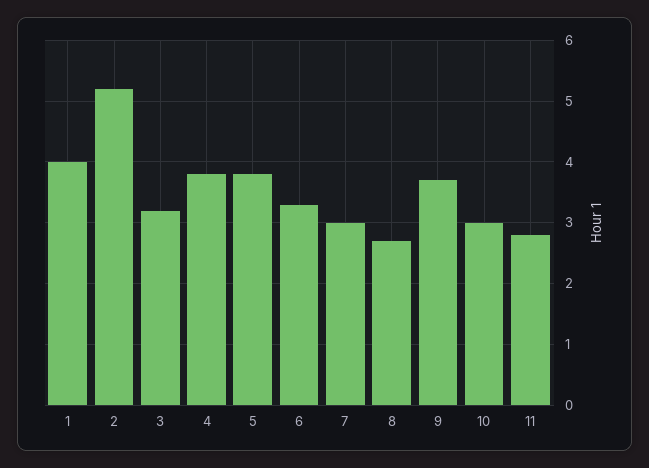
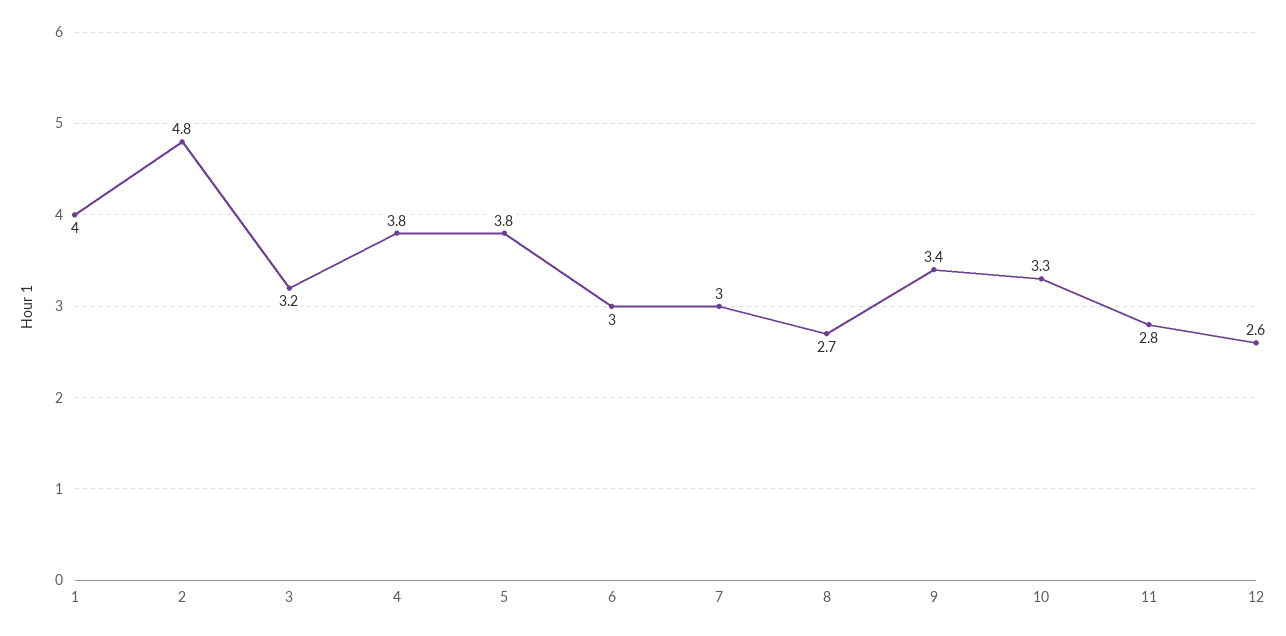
  {
    "1": 4,
-   "2": 5.2,
+   "2": 4.8,
    "3": 3.2,
    "4": 3.8,
    "5": 3.8,
-   "6": 3.3,
+   "6": 3,
    "7": 3,
    "8": 2.7,
-   "9": 3.7,
+   "9": 3.4,
-   "10": 3,
+   "10": 3.3,
-   "11": 2.8
+   "11": 2.8,
+   "12": 2.6
  }

